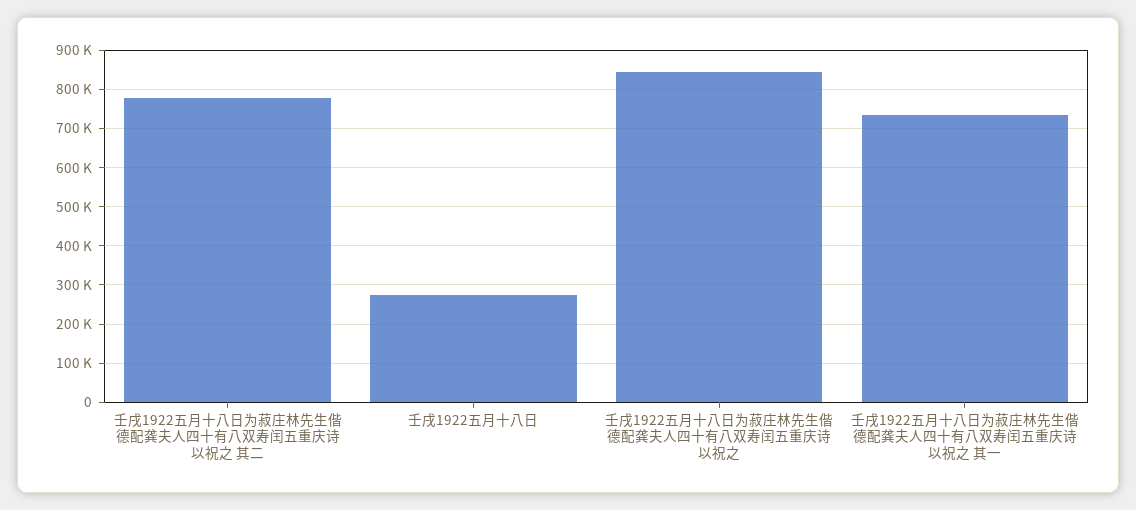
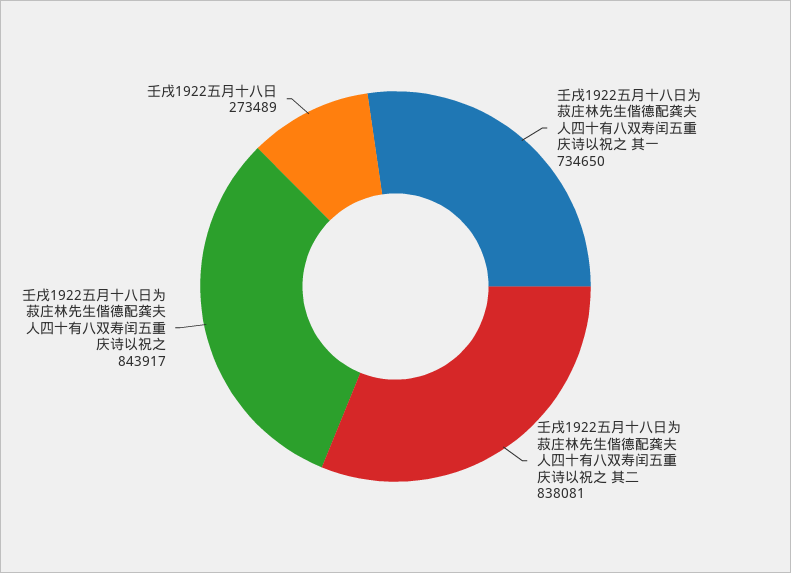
  {
-   "壬戌1922五月十八日为菽庄林先生偕德配龚夫人四十有八双寿闰五重庆诗以祝之 其二": 780000,
+   "壬戌1922五月十八日为菽庄林先生偕德配龚夫人四十有八双寿闰五重庆诗以祝之 其二": 838081,
    "壬戌1922五月十八日": 273489,
    "壬戌1922五月十八日为菽庄林先生偕德配龚夫人四十有八双寿闰五重庆诗以祝之": 843917,
    "壬戌1922五月十八日为菽庄林先生偕德配龚夫人四十有八双寿闰五重庆诗以祝之 其一": 734650
  }

